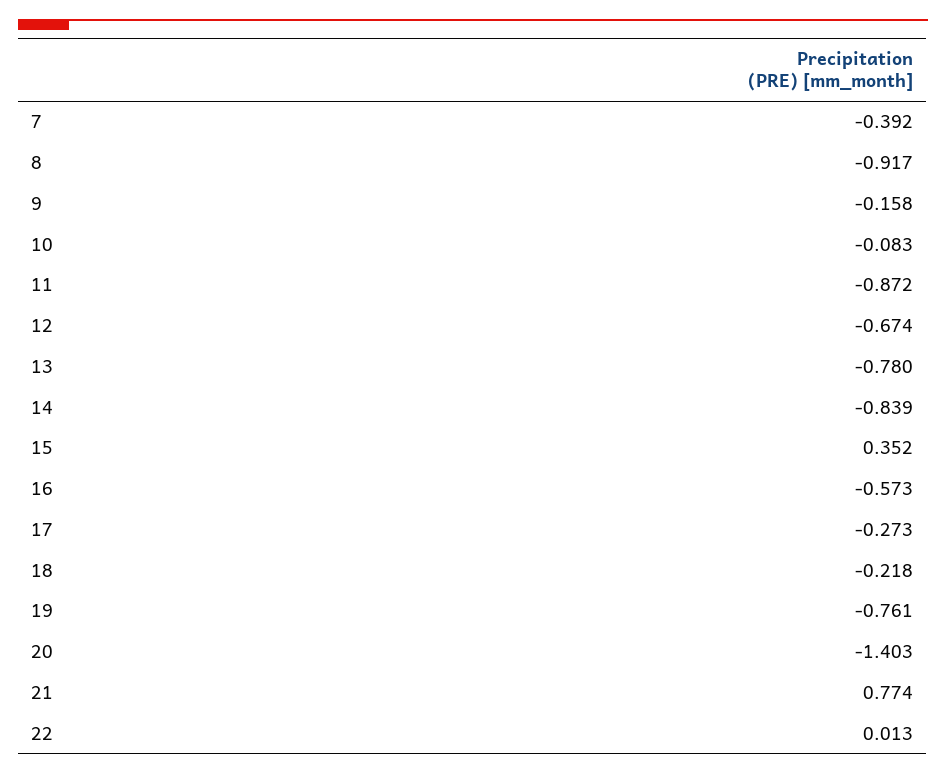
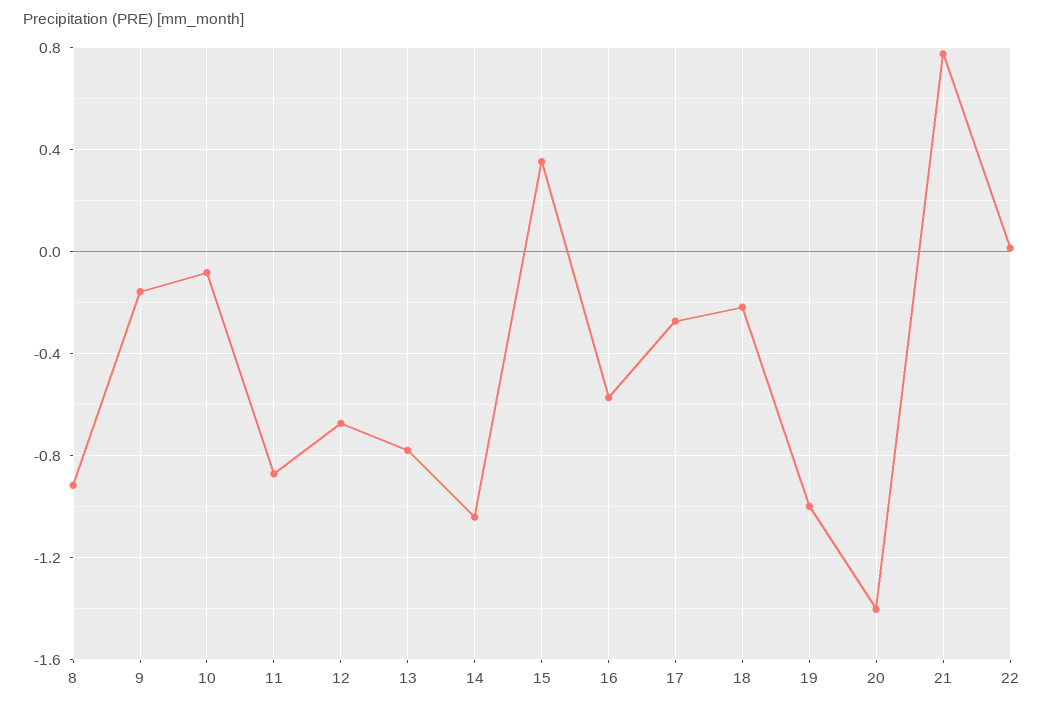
  {
-   "7": -0.392,
    "8": -0.917,
    "9": -0.158,
    "10": -0.083,
    "11": -0.872,
    "12": -0.674,
    "13": -0.78,
-   "14": -0.839,
+   "14": -1.05,
    "15": 0.352,
    "16": -0.573,
    "17": -0.273,
    "18": -0.218,
-   "19": -0.761,
+   "19": -1,
    "20": -1.403,
    "21": 0.774,
    "22": 0.013
  }

